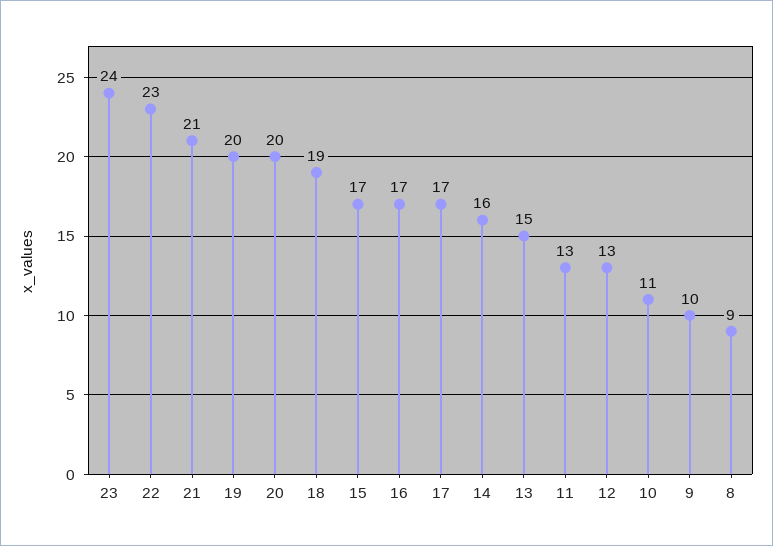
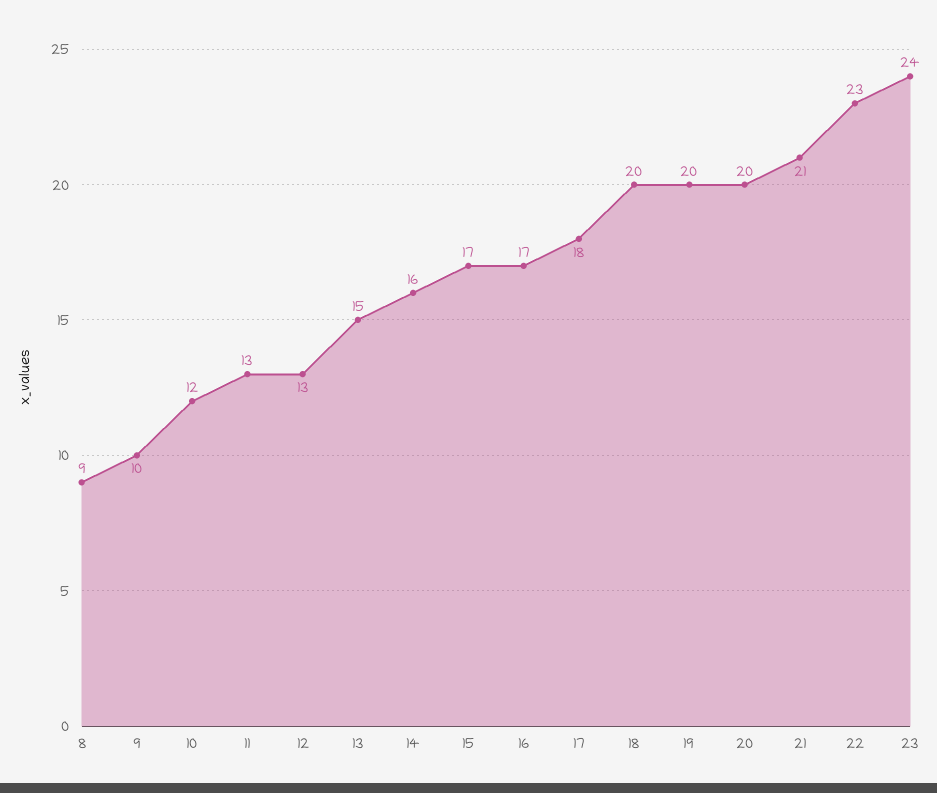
  {
    "23": 24,
    "22": 23,
    "21": 21,
    "19": 20,
    "20": 20,
-   "18": 19,
+   "18": 20,
    "15": 17,
    "16": 17,
-   "17": 17,
+   "17": 18,
    "14": 16,
    "13": 15,
    "11": 13,
    "12": 13,
-   "10": 11,
+   "10": 12,
    "9": 10,
    "8": 9
  }

